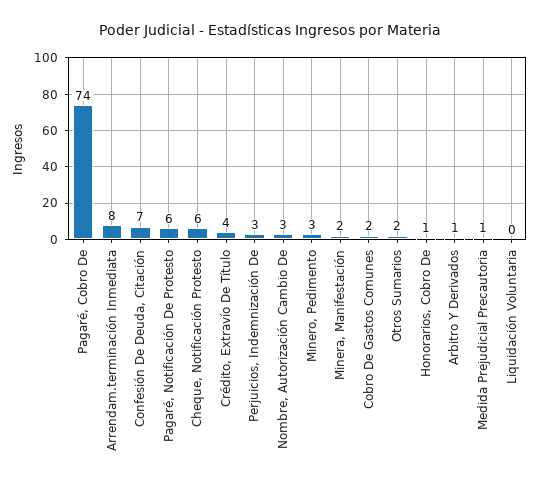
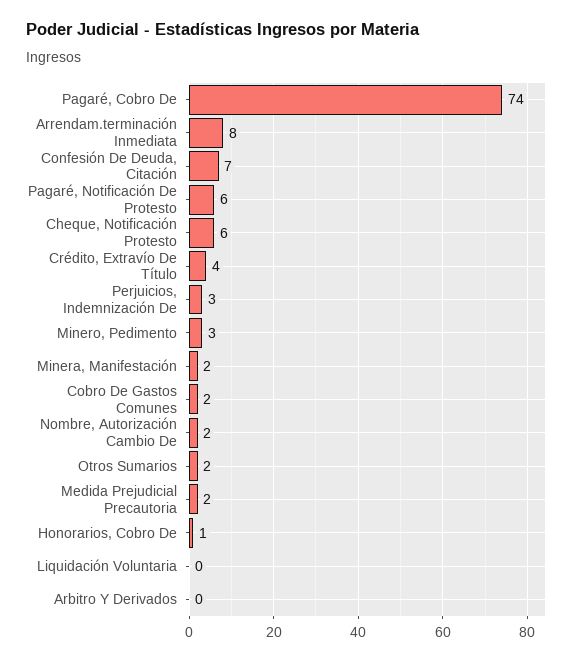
  {
    "Pagaré, Cobro De": 74,
    "Arrendam.terminación Inmediata": 8,
    "Confesión De Deuda, Citación": 7,
    "Pagaré, Notificación De Protesto": 6,
    "Cheque, Notificación Protesto": 6,
    "Crédito, Extravío De Título": 4,
    "Perjuicios, Indemnización De": 3,
-   "Nombre, Autorización Cambio De": 3,
+   "Nombre, Autorización Cambio De": 2,
    "Minero, Pedimento": 3,
    "Minera, Manifestación": 2,
    "Cobro De Gastos Comunes": 2,
    "Otros Sumarios": 2,
    "Honorarios, Cobro De": 1,
-   "Arbitro Y Derivados": 1,
+   "Arbitro Y Derivados": 0,
-   "Medida Prejudicial Precautoria": 1,
+   "Medida Prejudicial Precautoria": 2,
    "Liquidación Voluntaria": 0
  }

